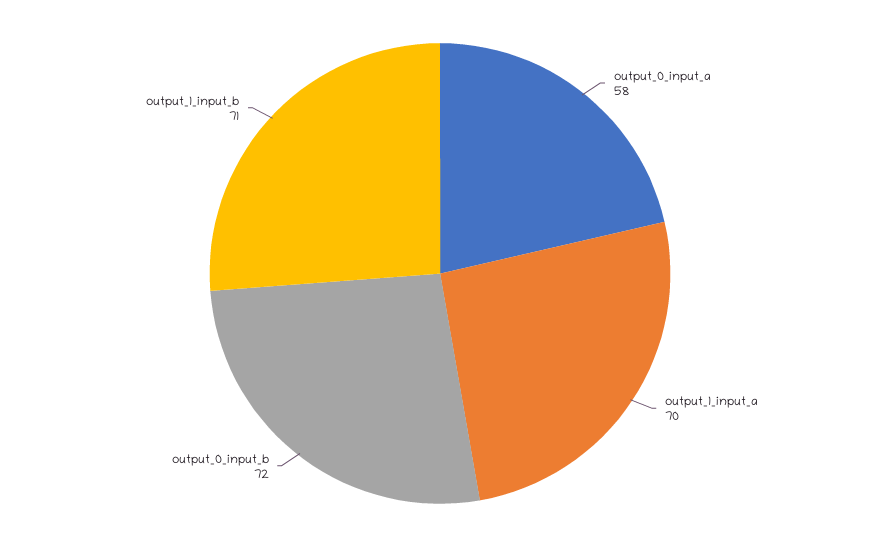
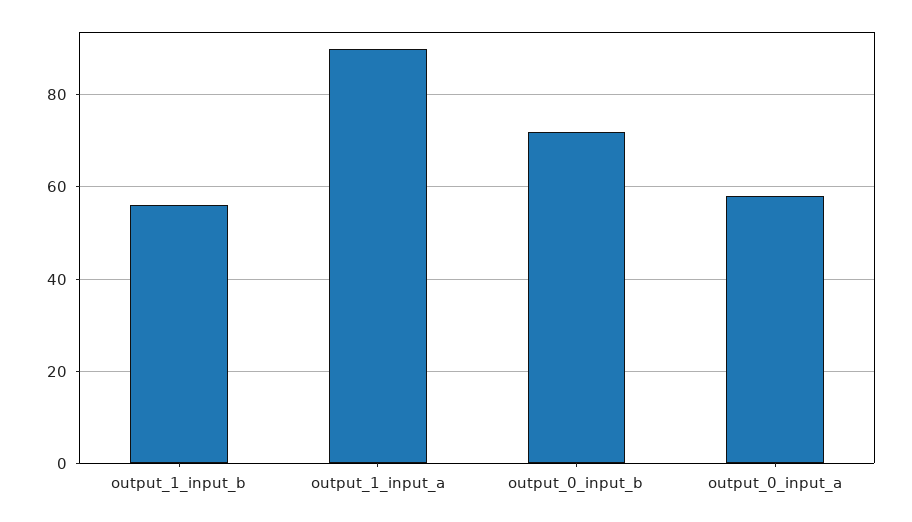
  {
    "output_0_input_a": 58,
-   "output_1_input_a": 70,
+   "output_1_input_a": 90,
    "output_0_input_b": 72,
-   "output_1_input_b": 71
+   "output_1_input_b": 55
  }

